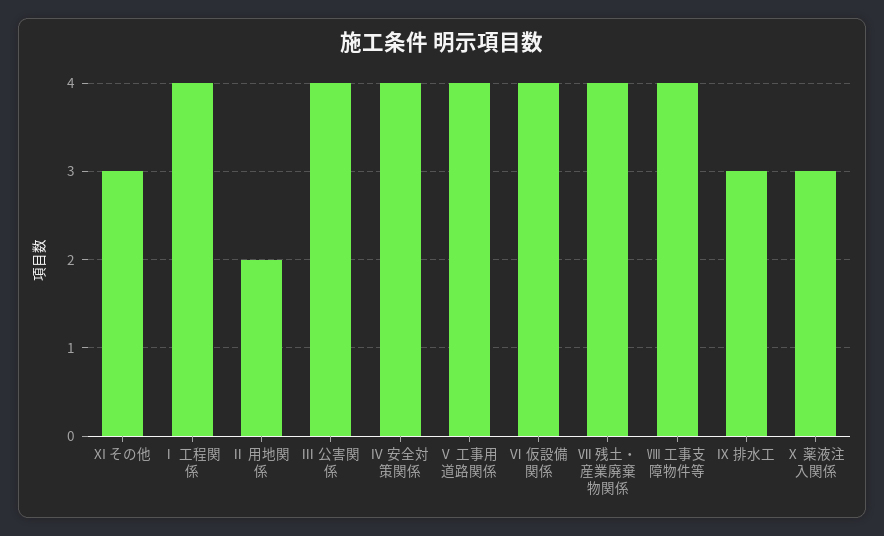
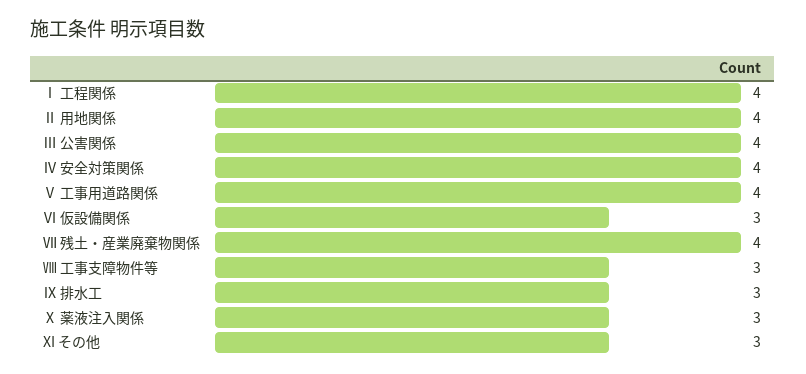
  {
    "XI その他": 3,
    "Ⅰ 工程関係": 4,
-   "Ⅱ 用地関係": 2,
+   "Ⅱ 用地関係": 4,
    "Ⅲ 公害関係": 4,
    "Ⅳ 安全対策関係": 4,
    "Ⅴ 工事用道路関係": 4,
-   "Ⅵ 仮設備関係": 4,
+   "Ⅵ 仮設備関係": 3,
    "Ⅶ 残土・産業廃棄物関係": 4,
-   "Ⅷ 工事支障物件等": 4,
+   "Ⅷ 工事支障物件等": 3,
    "Ⅸ 排水工": 3,
    "Ⅹ 薬液注入関係": 3
  }

